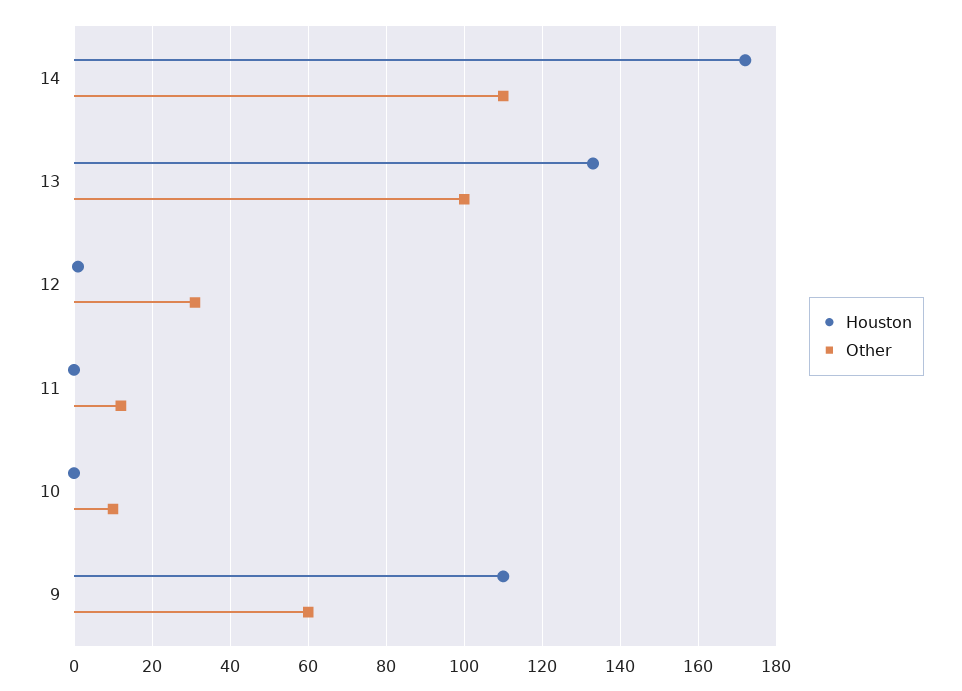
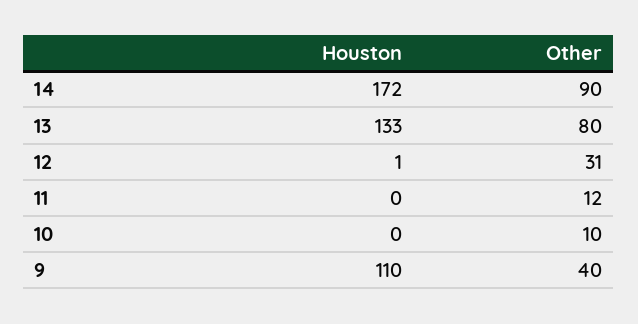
  {
    "Houston": {
      "14": 172,
      "13": 133,
      "12": 1,
      "11": 0,
      "10": 0,
      "9": 110
    },
    "Other": {
-     "14": 110,
+     "14": 90,
-     "13": 100,
+     "13": 80,
      "12": 31,
      "11": 12,
      "10": 10,
-     "9": 60
+     "9": 40
    }
  }

